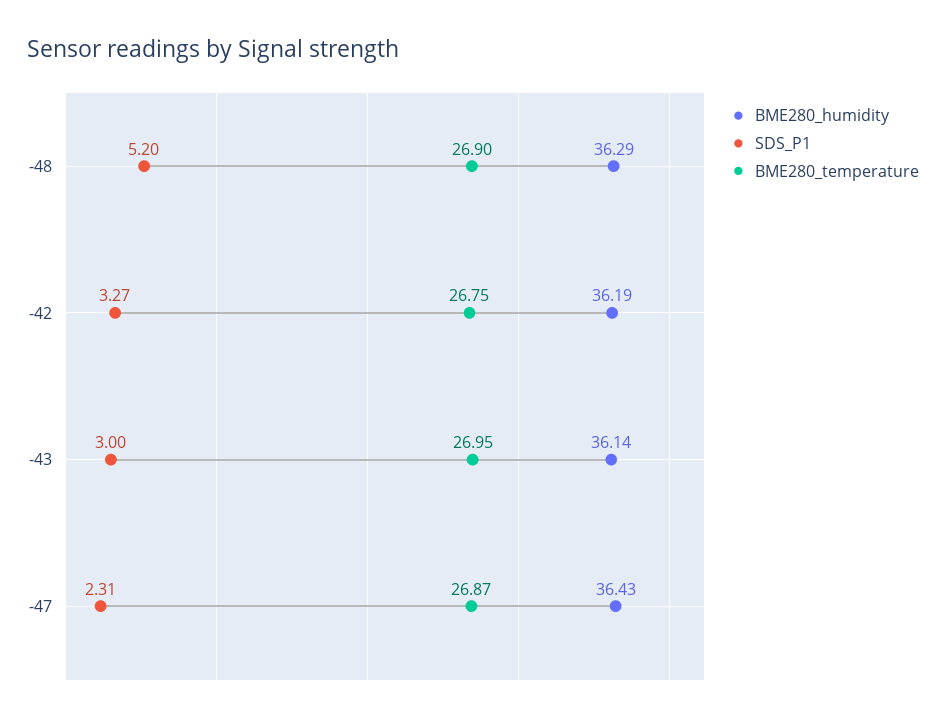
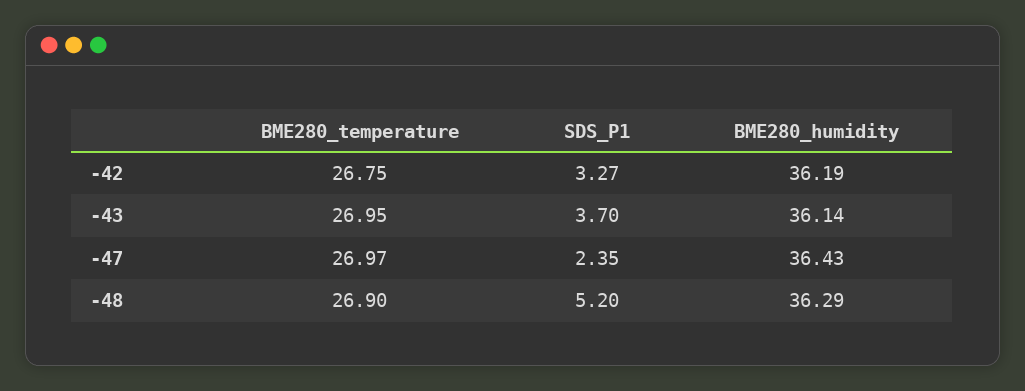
  {
    "BME280_humidity": {
      "-48": 36.29,
      "-42": 36.19,
      "-43": 36.14,
      "-47": 36.43
    },
    "SDS_P1": {
      "-48": 5.2,
      "-42": 3.27,
-     "-43": 3,
+     "-43": 3.7,
-     "-47": 2.31
+     "-47": 2.35
    },
    "BME280_temperature": {
      "-48": 26.9,
      "-42": 26.75,
      "-43": 26.95,
-     "-47": 26.87
+     "-47": 26.97
    }
  }

